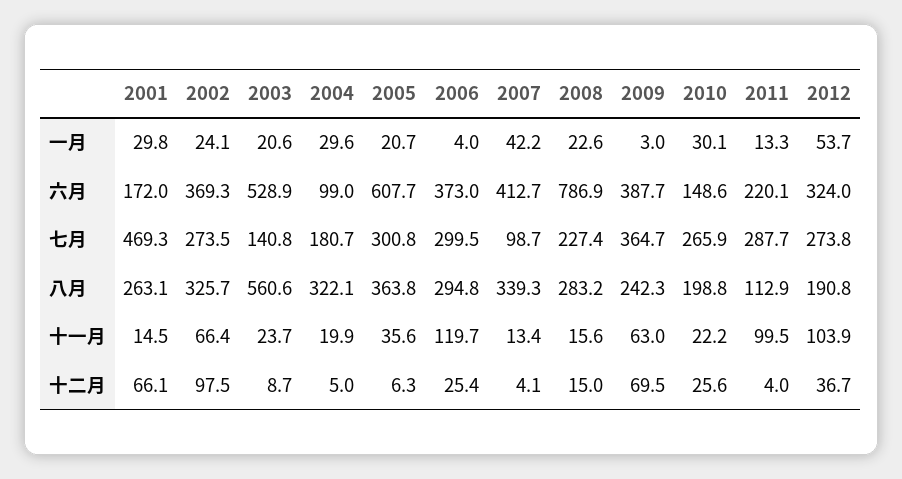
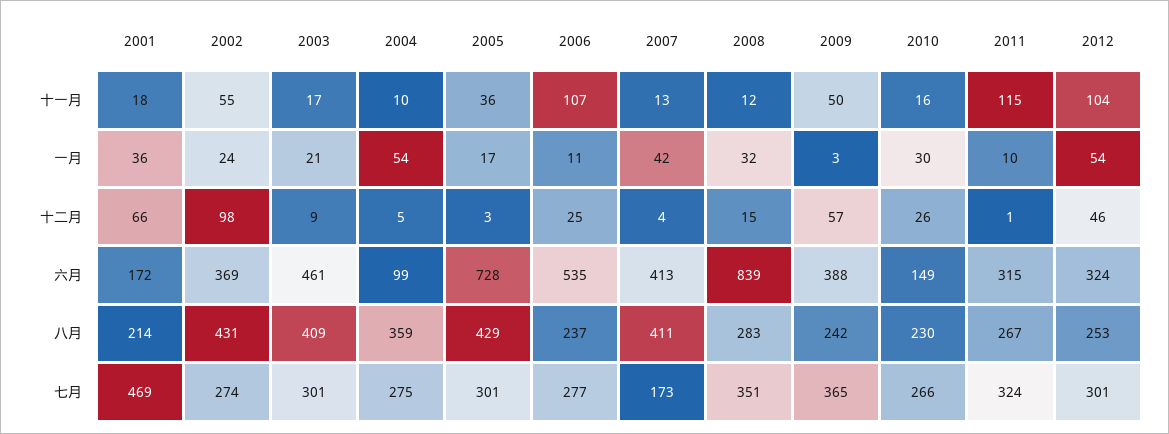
  {
    "2001": {
-     "一月": 29.8,
+     "一月": 36,
      "六月": 172,
      "七月": 469.3,
-     "八月": 263.1,
+     "八月": 214,
-     "十一月": 14.5,
+     "十一月": 18,
      "十二月": 66.1
    },
    "2002": {
      "一月": 24.1,
      "六月": 369.3,
      "七月": 273.5,
-     "八月": 325.7,
+     "八月": 431,
-     "十一月": 66.4,
+     "十一月": 55,
      "十二月": 97.5
    },
    "2003": {
      "一月": 20.6,
-     "六月": 528.9,
+     "六月": 461,
-     "七月": 140.8,
+     "七月": 301,
-     "八月": 560.6,
+     "八月": 409,
-     "十一月": 23.7,
+     "十一月": 17,
      "十二月": 8.7
    },
    "2004": {
-     "一月": 29.6,
+     "一月": 54,
      "六月": 99,
-     "七月": 180.7,
+     "七月": 275,
-     "八月": 322.1,
+     "八月": 359,
-     "十一月": 19.9,
+     "十一月": 10,
      "十二月": 5
    },
    "2005": {
-     "一月": 20.7,
+     "一月": 17,
-     "六月": 607.7,
+     "六月": 728,
      "七月": 300.8,
-     "八月": 363.8,
+     "八月": 429,
      "十一月": 35.6,
-     "十二月": 6.3
+     "十二月": 3
    },
    "2006": {
-     "一月": 4,
+     "一月": 11,
-     "六月": 373,
+     "六月": 535,
-     "七月": 299.5,
+     "七月": 277,
-     "八月": 294.8,
+     "八月": 237,
-     "十一月": 119.7,
+     "十一月": 107,
      "十二月": 25.4
    },
    "2007": {
      "一月": 42.2,
      "六月": 412.7,
-     "七月": 98.7,
+     "七月": 173,
-     "八月": 339.3,
+     "八月": 411,
      "十一月": 13.4,
      "十二月": 4.1
    },
    "2008": {
-     "一月": 22.6,
+     "一月": 32,
-     "六月": 786.9,
+     "六月": 839,
-     "七月": 227.4,
+     "七月": 351,
      "八月": 283.2,
-     "十一月": 15.6,
+     "十一月": 12,
      "十二月": 15
    },
    "2009": {
      "一月": 3,
      "六月": 387.7,
      "七月": 364.7,
      "八月": 242.3,
-     "十一月": 63,
+     "十一月": 50,
-     "十二月": 69.5
+     "十二月": 57
    },
    "2010": {
      "一月": 30.1,
      "六月": 148.6,
      "七月": 265.9,
-     "八月": 198.8,
+     "八月": 230,
-     "十一月": 22.2,
+     "十一月": 16,
      "十二月": 25.6
    },
    "2011": {
-     "一月": 13.3,
+     "一月": 10,
-     "六月": 220.1,
+     "六月": 315,
-     "七月": 287.7,
+     "七月": 324,
-     "八月": 112.9,
+     "八月": 267,
-     "十一月": 99.5,
+     "十一月": 115,
-     "十二月": 4
+     "十二月": 1
    },
    "2012": {
      "一月": 53.7,
      "六月": 324,
-     "七月": 273.8,
+     "七月": 301,
-     "八月": 190.8,
+     "八月": 253,
      "十一月": 103.9,
-     "十二月": 36.7
+     "十二月": 46
    }
  }

